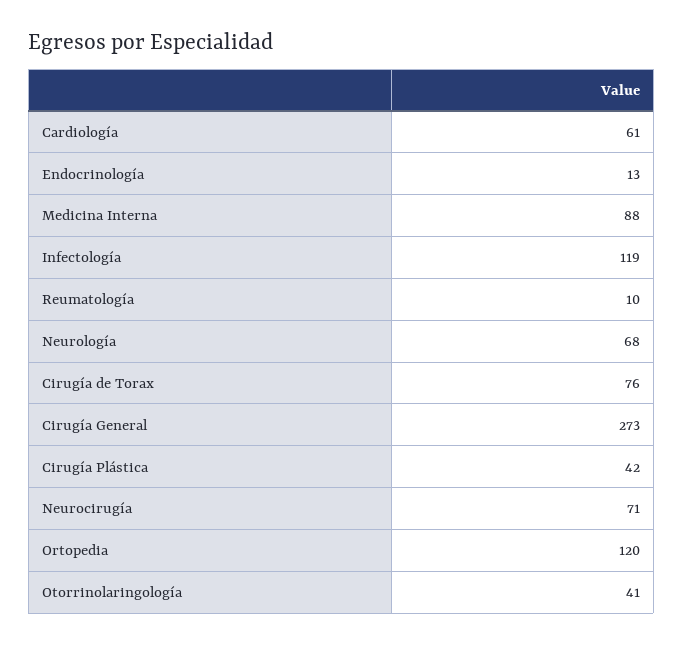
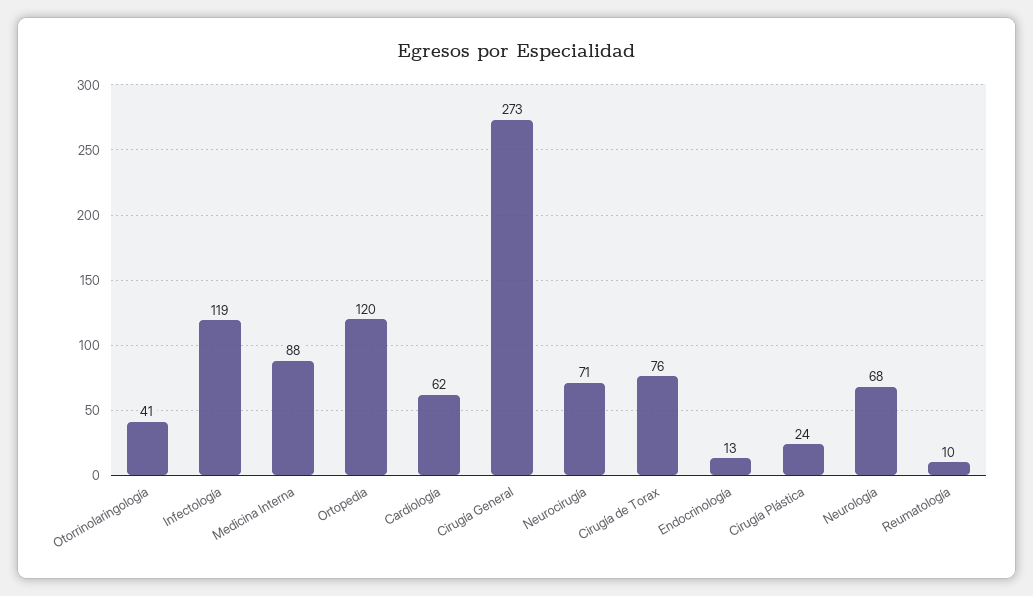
  {
-   "Cardiología": 61,
+   "Cardiología": 62,
    "Endocrinología": 13,
    "Medicina Interna": 88,
    "Infectología": 119,
    "Reumatología": 10,
    "Neurología": 68,
    "Cirugía de Torax": 76,
    "Cirugía General": 273,
-   "Cirugía Plástica": 42,
+   "Cirugía Plástica": 24,
    "Neurocirugía": 71,
    "Ortopedia": 120,
    "Otorrinolaringología": 41
  }

